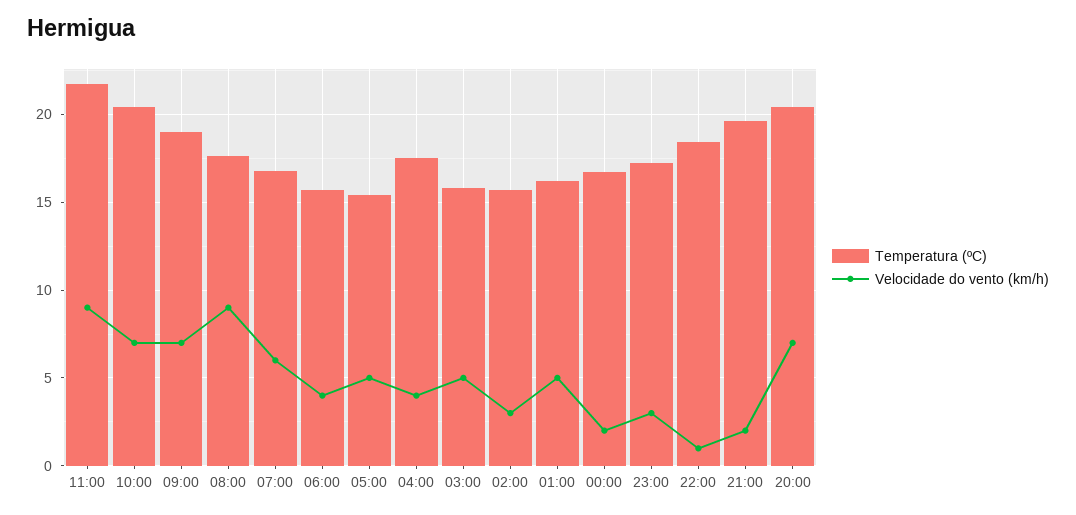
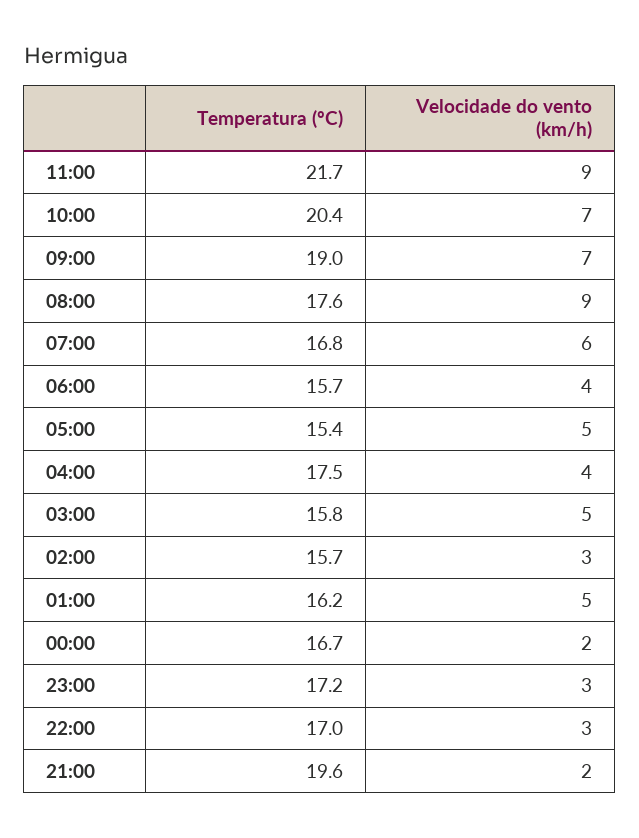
  {
    "Temperatura (ºC)": {
      "11:00": 21.7,
      "10:00": 20.4,
      "09:00": 19,
      "08:00": 17.6,
      "07:00": 16.8,
      "06:00": 15.7,
      "05:00": 15.4,
      "04:00": 17.5,
      "03:00": 15.8,
      "02:00": 15.7,
      "01:00": 16.2,
      "00:00": 16.7,
      "23:00": 17.2,
-     "22:00": 18.5,
+     "22:00": 17,
-     "21:00": 19.6,
+     "21:00": 19.6
-     "20:00": 20.5
    },
    "Velocidade do vento (km/h)": {
      "11:00": 9,
      "10:00": 7,
      "09:00": 7,
      "08:00": 9,
      "07:00": 6,
      "06:00": 4,
      "05:00": 5,
      "04:00": 4,
      "03:00": 5,
      "02:00": 3,
      "01:00": 5,
      "00:00": 2,
      "23:00": 3,
-     "22:00": 1,
+     "22:00": 3,
-     "21:00": 2,
+     "21:00": 2
-     "20:00": 7
    }
  }

